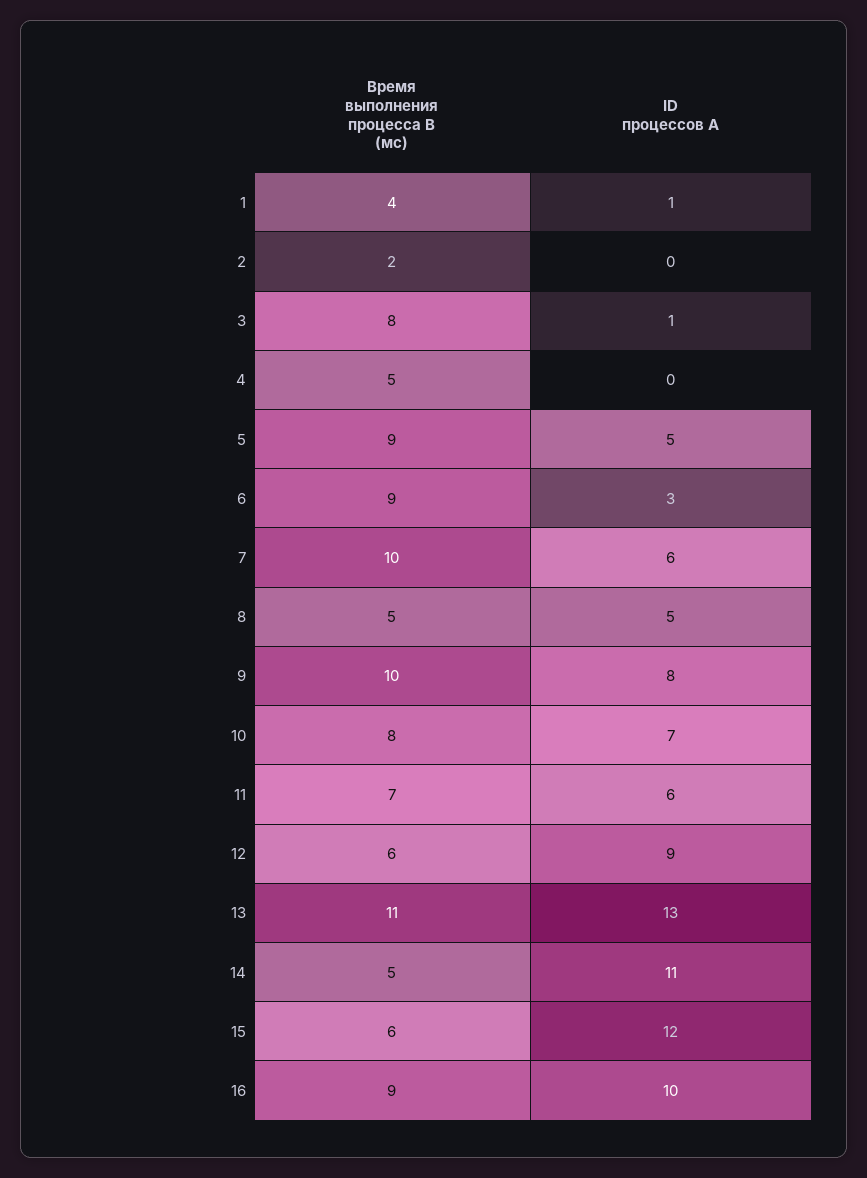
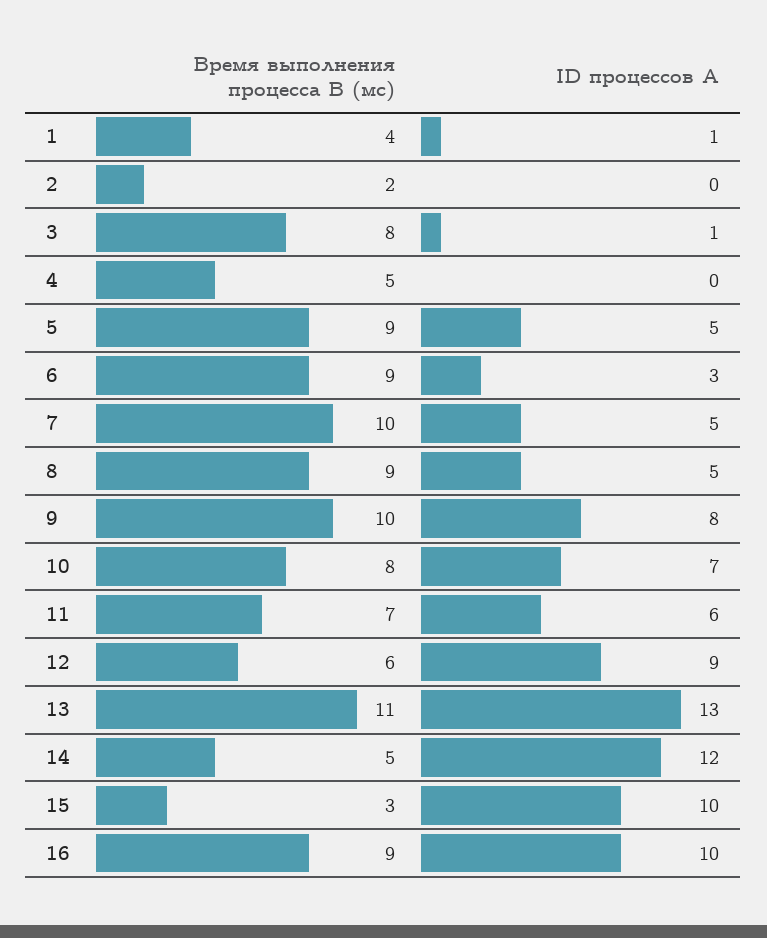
  {
    "Время выполнения процесса B (мс)": {
      "1": 4,
      "2": 2,
      "3": 8,
      "4": 5,
      "5": 9,
      "6": 9,
      "7": 10,
-     "8": 5,
+     "8": 9,
      "9": 10,
      "10": 8,
      "11": 7,
      "12": 6,
      "13": 11,
      "14": 5,
-     "15": 6,
+     "15": 3,
      "16": 9
    },
    "ID процессов A": {
      "1": 1,
      "2": 0,
      "3": 1,
      "4": 0,
      "5": 5,
      "6": 3,
-     "7": 6,
+     "7": 5,
      "8": 5,
      "9": 8,
      "10": 7,
      "11": 6,
      "12": 9,
      "13": 13,
-     "14": 11,
+     "14": 12,
-     "15": 12,
+     "15": 10,
      "16": 10
    }
  }

